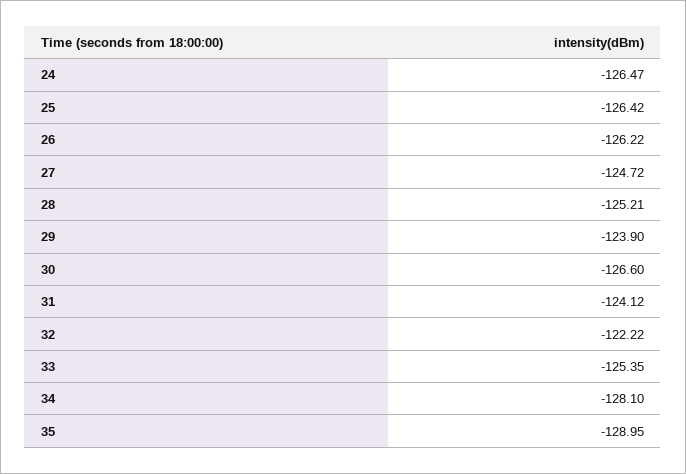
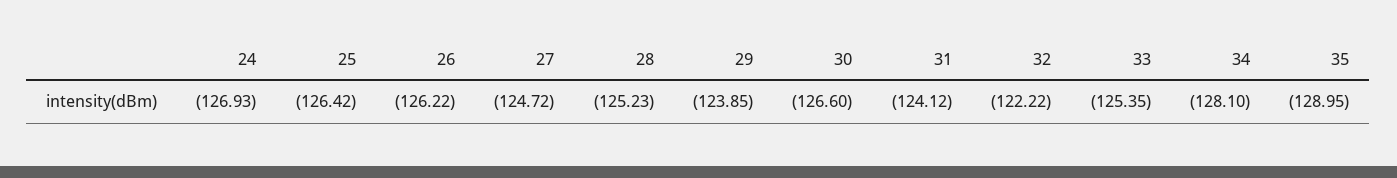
  {
-   "24": -126.47,
+   "24": -126.93,
    "25": -126.42,
    "26": -126.22,
    "27": -124.72,
-   "28": -125.21,
+   "28": -125.23,
-   "29": -123.9,
+   "29": -123.85,
    "30": -126.6,
    "31": -124.12,
    "32": -122.22,
    "33": -125.35,
    "34": -128.1,
    "35": -128.95
  }

